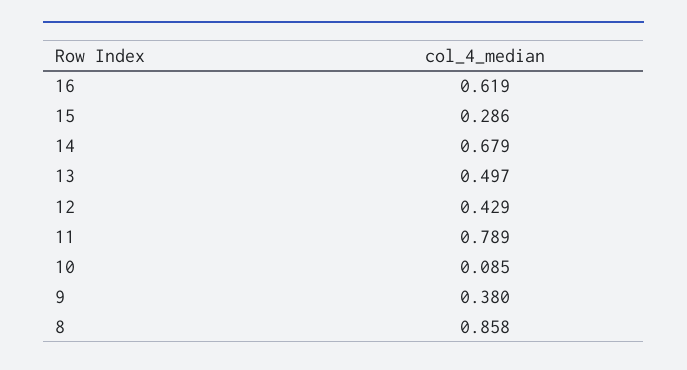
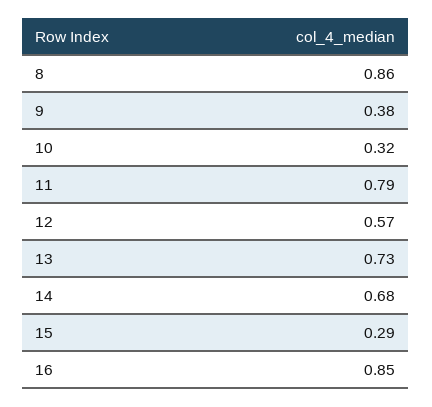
  {
-   "16": 0.619,
+   "16": 0.85,
    "15": 0.286,
    "14": 0.679,
-   "13": 0.497,
+   "13": 0.73,
-   "12": 0.429,
+   "12": 0.57,
    "11": 0.789,
-   "10": 0.085,
+   "10": 0.32,
    "9": 0.38,
    "8": 0.858
  }

